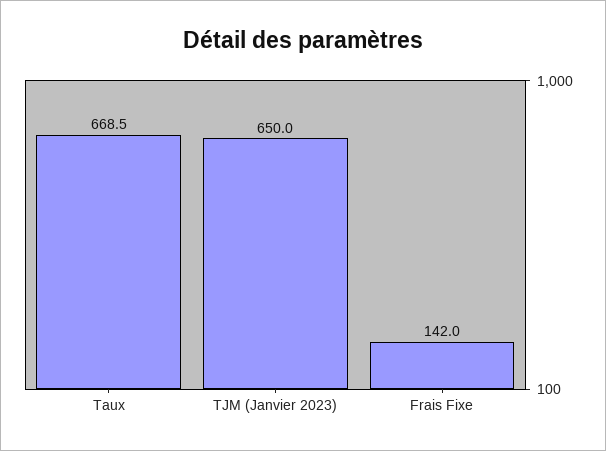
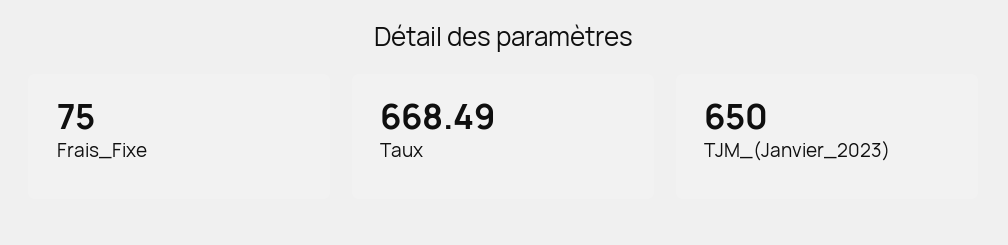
  {
    "Taux": 668.49,
    "TJM (Janvier 2023)": 650,
-   "Frais Fixe": 142
+   "Frais Fixe": 75
  }

